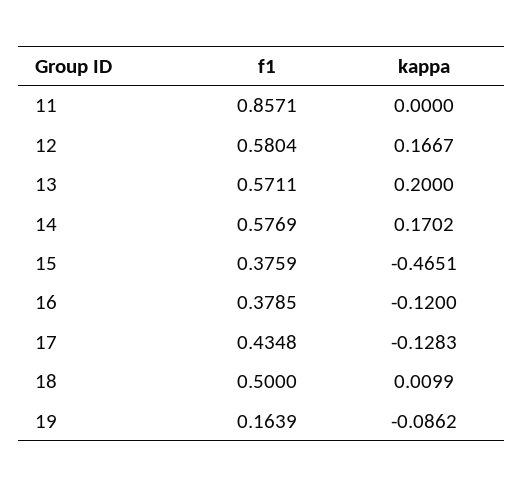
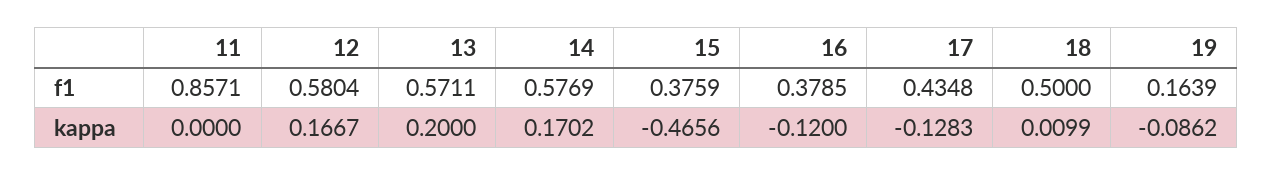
  {
    "f1": {
      "11": 0.8571,
      "12": 0.5804,
      "13": 0.5711,
      "14": 0.5769,
      "15": 0.3759,
      "16": 0.3785,
      "17": 0.4348,
      "18": 0.5,
      "19": 0.1639
    },
    "kappa": {
      "11": 0,
      "12": 0.1667,
      "13": 0.2,
      "14": 0.1702,
-     "15": -0.4651,
+     "15": -0.4656,
      "16": -0.12,
      "17": -0.1283,
      "18": 0.0099,
      "19": -0.0862
    }
  }

